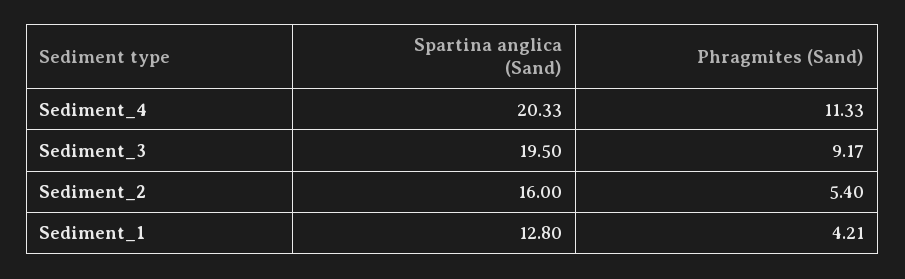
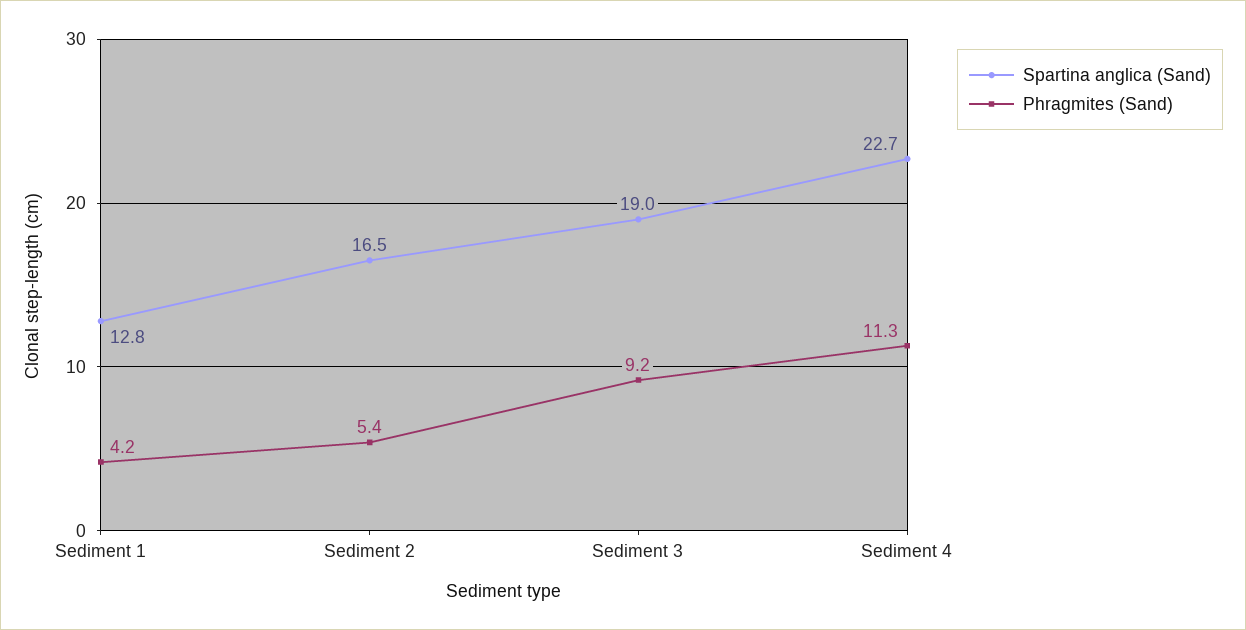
  {
    "Spartina anglica (Sand)": {
-     "Sediment_4": 20.33,
+     "Sediment_4": 22.7,
-     "Sediment_3": 19.5,
+     "Sediment_3": 19,
-     "Sediment_2": 16,
+     "Sediment_2": 16.5,
      "Sediment_1": 12.8
    },
    "Phragmites (Sand)": {
      "Sediment_4": 11.33,
      "Sediment_3": 9.17,
      "Sediment_2": 5.4,
      "Sediment_1": 4.21
    }
  }

